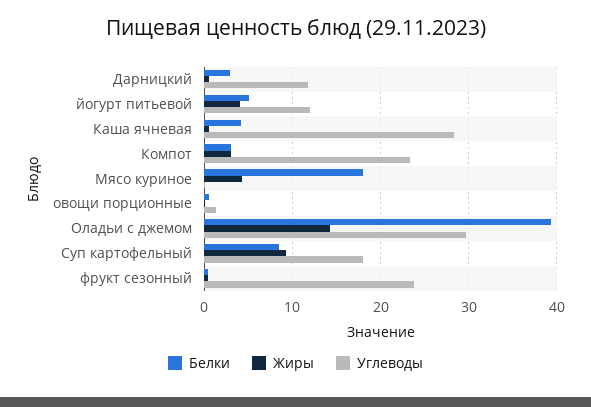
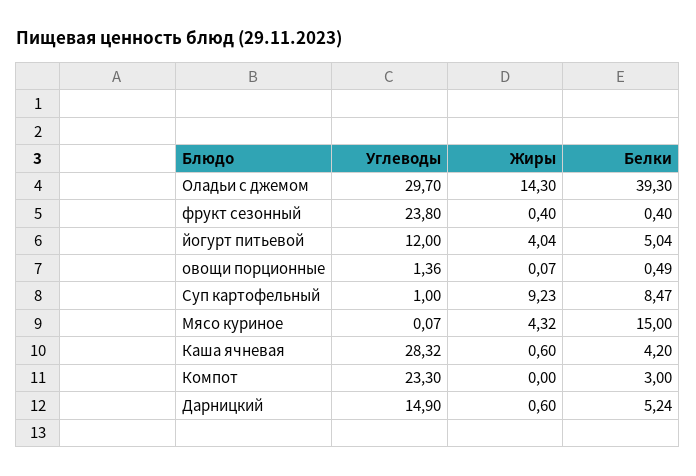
  {
    "Белки": {
-     "Дарницкий": 3,
+     "Дарницкий": 5.24,
      "йогурт питьевой": 5.04,
      "Каша ячневая": 4.2,
      "Компот": 3,
-     "Мясо куриное": 18,
+     "Мясо куриное": 15,
      "овощи порционные": 0.49,
      "Оладьи с джемом": 39.3,
      "Суп картофельный": 8.47,
      "фрукт сезонный": 0.4
    },
    "Жиры": {
      "Дарницкий": 0.6,
      "йогурт питьевой": 4.04,
      "Каша ячневая": 0.6,
-     "Компот": 3,
+     "Компот": 0,
      "Мясо куриное": 4.32,
      "овощи порционные": 0.07,
      "Оладьи с джемом": 14.3,
      "Суп картофельный": 9.23,
      "фрукт сезонный": 0.4
    },
    "Углеводы": {
-     "Дарницкий": 12,
+     "Дарницкий": 14.9,
      "йогурт питьевой": 12,
      "Каша ячневая": 28.32,
      "Компот": 23.3,
      "Мясо куриное": 0.07,
      "овощи порционные": 1.36,
      "Оладьи с джемом": 29.7,
-     "Суп картофельный": 18,
+     "Суп картофельный": 1,
      "фрукт сезонный": 23.8
    }
  }

